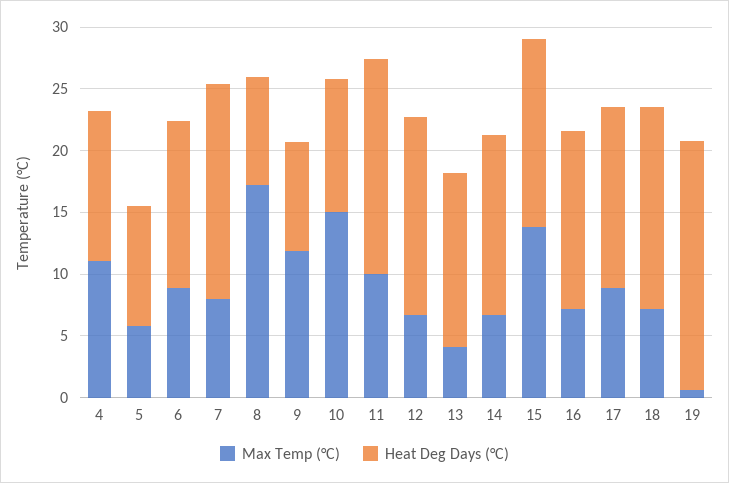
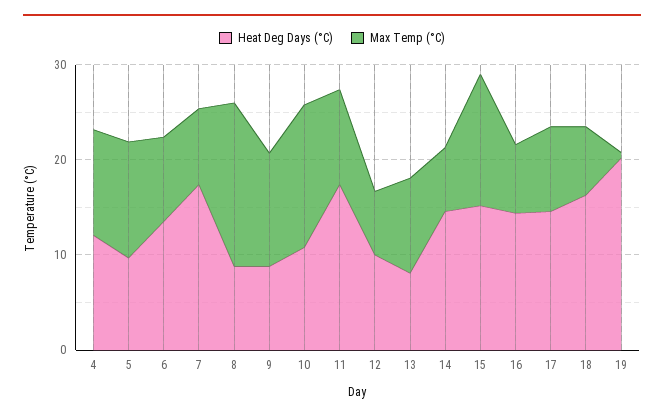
  {
    "Max Temp (°C)": {
      "4": 11,
-     "5": 6,
+     "5": 12,
      "6": 9,
      "7": 8,
      "8": 17,
      "9": 12,
      "10": 15,
      "11": 10,
      "12": 7,
-     "13": 4,
+     "13": 10,
      "14": 7,
      "15": 14,
      "16": 7,
      "17": 9,
      "18": 7,
      "19": 1
    },
    "Heat Deg Days (°C)": {
      "4": 12,
      "5": 10,
      "6": 14,
      "7": 17,
      "8": 9,
      "9": 9,
      "10": 11,
      "11": 17,
-     "12": 16,
+     "12": 10,
-     "13": 14,
+     "13": 8,
      "14": 15,
      "15": 15,
      "16": 14,
      "17": 15,
      "18": 16,
      "19": 20
    }
  }

